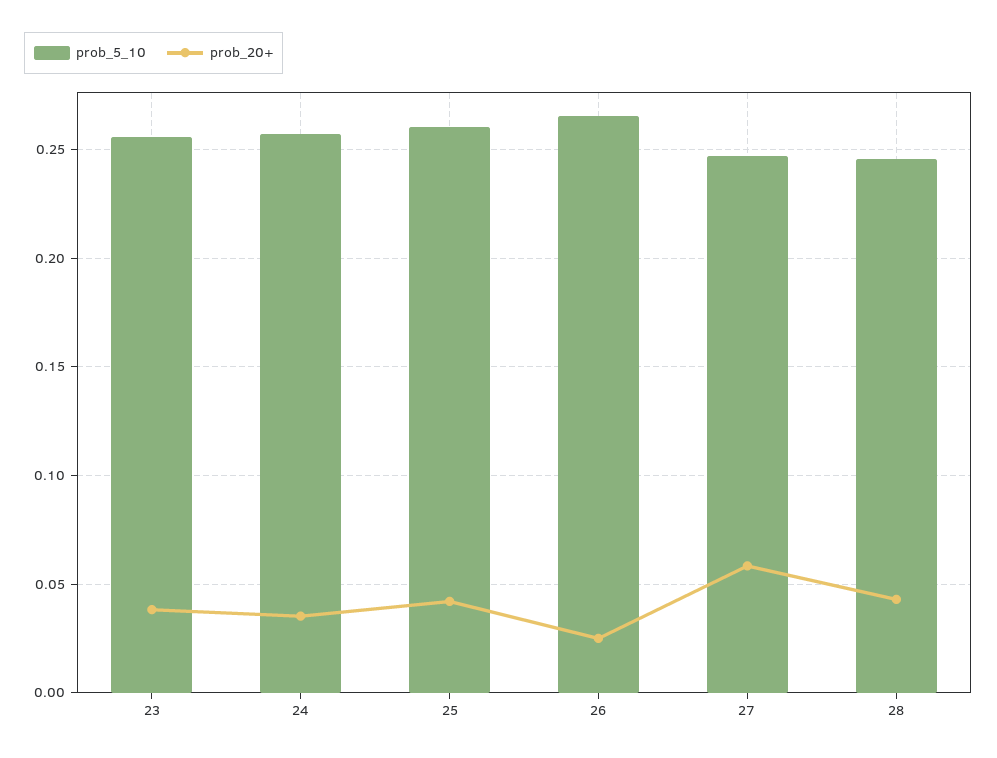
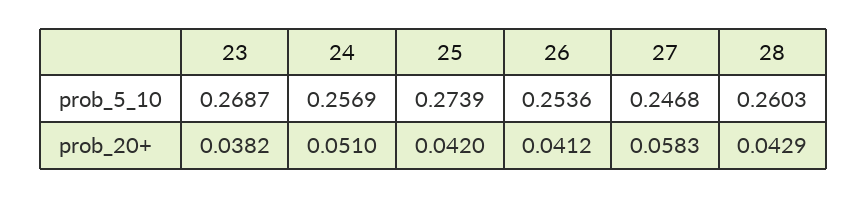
  {
    "prob_5_10": {
-     "23": 0.255,
+     "23": 0.2687,
      "24": 0.2569,
-     "25": 0.26,
+     "25": 0.2739,
-     "26": 0.265,
+     "26": 0.2536,
      "27": 0.2468,
-     "28": 0.245
+     "28": 0.2603
    },
    "prob_20+": {
      "23": 0.0382,
-     "24": 0.035,
+     "24": 0.051,
      "25": 0.042,
-     "26": 0.025,
+     "26": 0.0412,
      "27": 0.0583,
      "28": 0.0429
    }
  }

